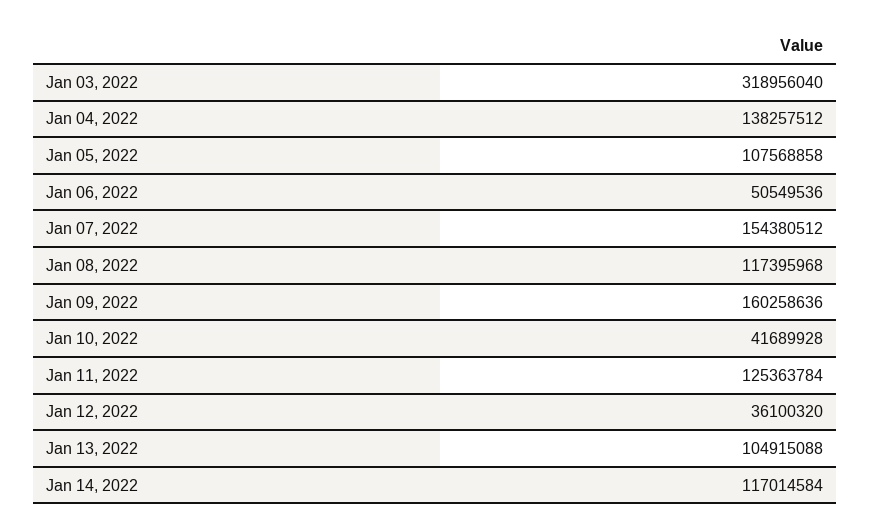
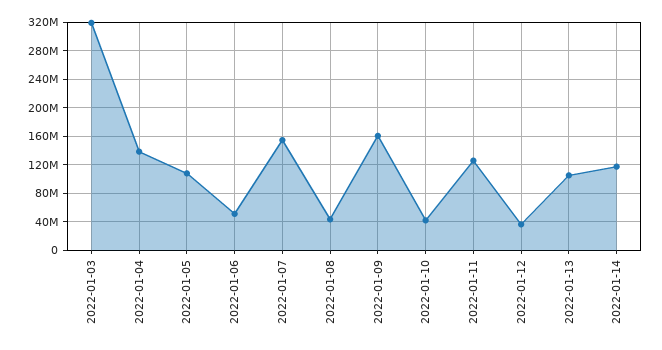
  {
    "Jan 03, 2022": 318956040,
    "Jan 04, 2022": 138257512,
    "Jan 05, 2022": 107568858,
    "Jan 06, 2022": 50549536,
    "Jan 07, 2022": 154380512,
-   "Jan 08, 2022": 117395968,
+   "Jan 08, 2022": 40000000,
    "Jan 09, 2022": 160258636,
    "Jan 10, 2022": 41689928,
    "Jan 11, 2022": 125363784,
    "Jan 12, 2022": 36100320,
    "Jan 13, 2022": 104915088,
    "Jan 14, 2022": 117014584
  }

